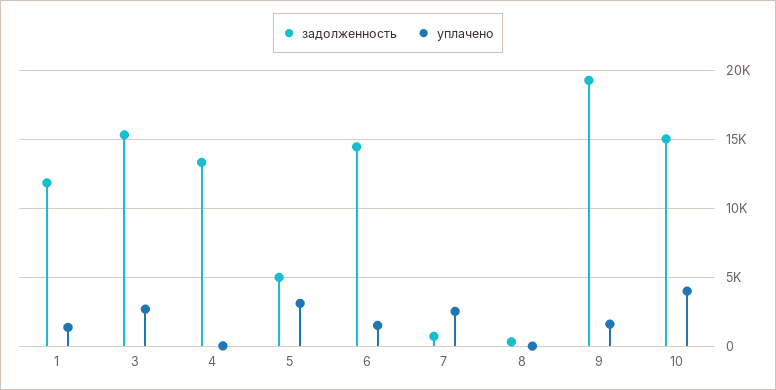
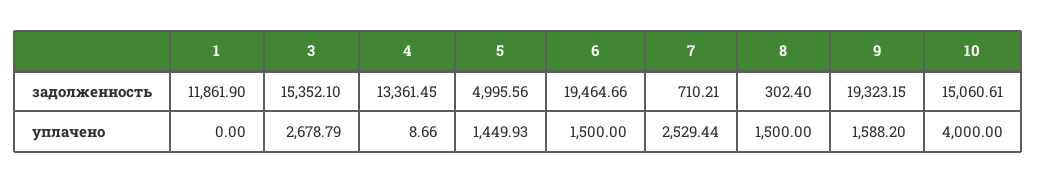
  {
    "задолженность": {
      "1": 11861.9,
      "3": 15352.1,
      "4": 13361.45,
      "5": 4995.56,
-     "6": 14500,
+     "6": 19464.66,
      "7": 710.21,
      "8": 302.4,
      "9": 19323.15,
      "10": 15060.61
    },
    "уплачено": {
-     "1": 1500,
+     "1": 0,
      "3": 2678.79,
      "4": 8.66,
-     "5": 3000,
+     "5": 1449.93,
      "6": 1500,
      "7": 2529.44,
-     "8": 0,
+     "8": 1500,
      "9": 1588.2,
      "10": 4000
    }
  }

